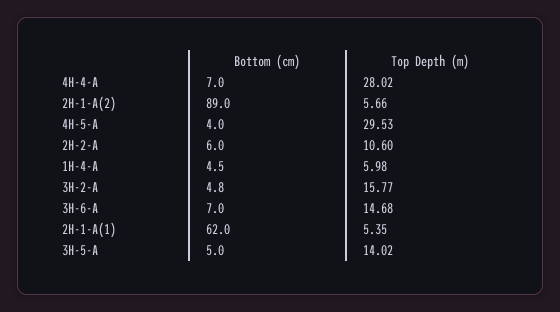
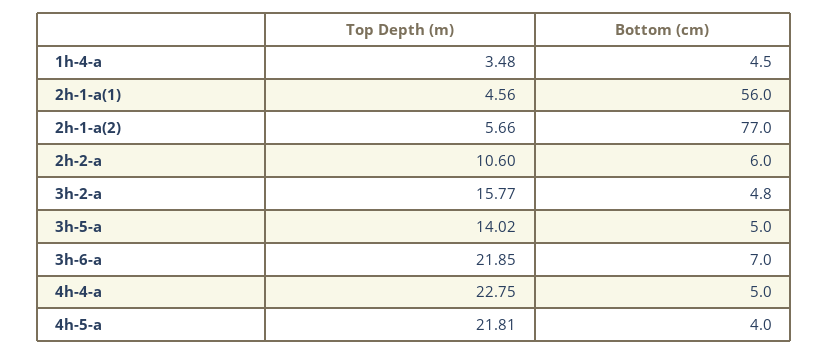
  {
    "Bottom (cm)": {
-     "4H-4-A": 7,
+     "4H-4-A": 5,
-     "2H-1-A(2)": 89,
+     "2H-1-A(2)": 77,
      "4H-5-A": 4,
      "2H-2-A": 6,
      "1H-4-A": 4.5,
      "3H-2-A": 4.8,
      "3H-6-A": 7,
-     "2H-1-A(1)": 62,
+     "2H-1-A(1)": 56,
      "3H-5-A": 5
    },
    "Top Depth (m)": {
-     "4H-4-A": 28.02,
+     "4H-4-A": 22.75,
      "2H-1-A(2)": 5.66,
-     "4H-5-A": 29.53,
+     "4H-5-A": 21.81,
      "2H-2-A": 10.6,
-     "1H-4-A": 5.98,
+     "1H-4-A": 3.48,
      "3H-2-A": 15.77,
-     "3H-6-A": 14.68,
+     "3H-6-A": 21.85,
-     "2H-1-A(1)": 5.35,
+     "2H-1-A(1)": 4.56,
      "3H-5-A": 14.02
    }
  }

